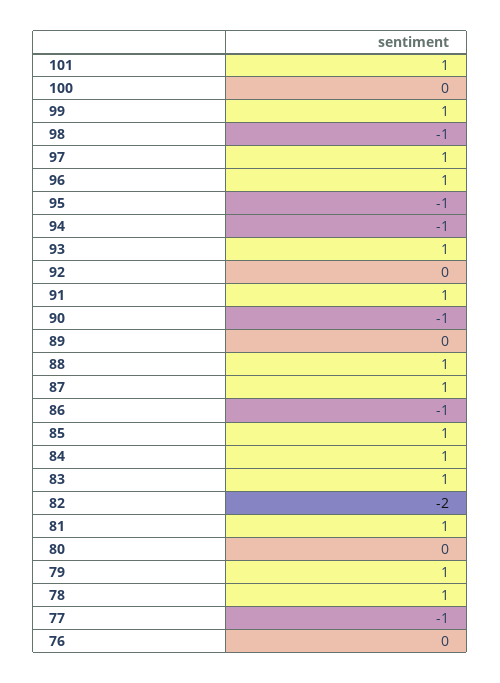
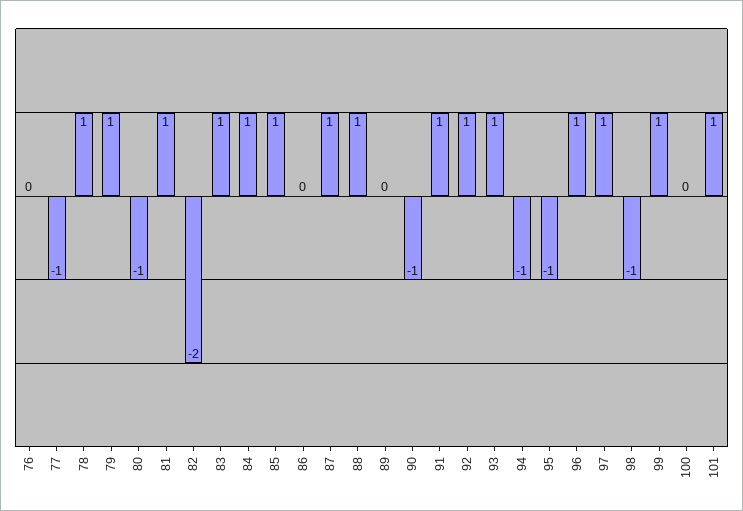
  {
    "101": 1,
    "100": 0,
    "99": 1,
    "98": -1,
    "97": 1,
    "96": 1,
    "95": -1,
    "94": -1,
    "93": 1,
-   "92": 0,
+   "92": 1,
    "91": 1,
    "90": -1,
    "89": 0,
    "88": 1,
    "87": 1,
-   "86": -1,
+   "86": 0,
    "85": 1,
    "84": 1,
    "83": 1,
    "82": -2,
    "81": 1,
-   "80": 0,
+   "80": -1,
    "79": 1,
    "78": 1,
    "77": -1,
    "76": 0
  }

